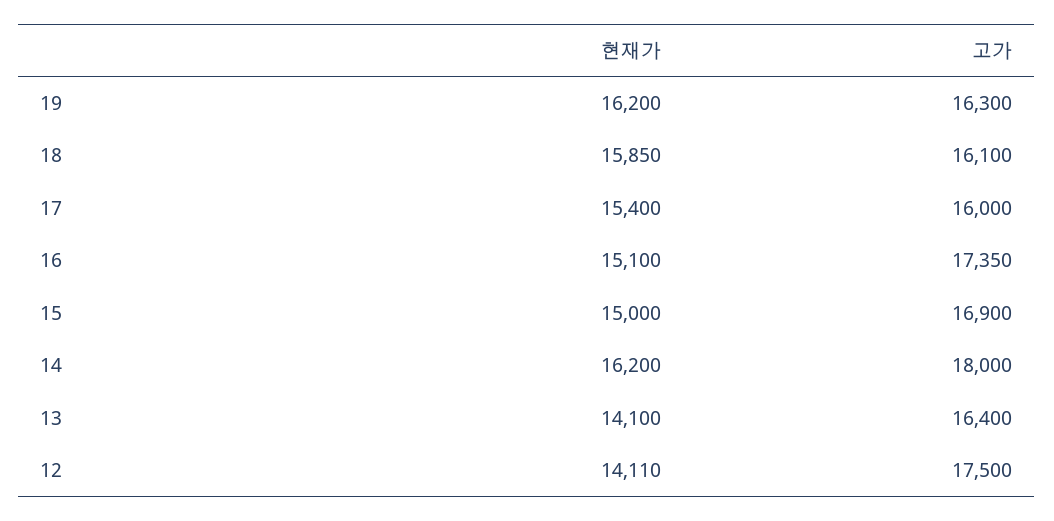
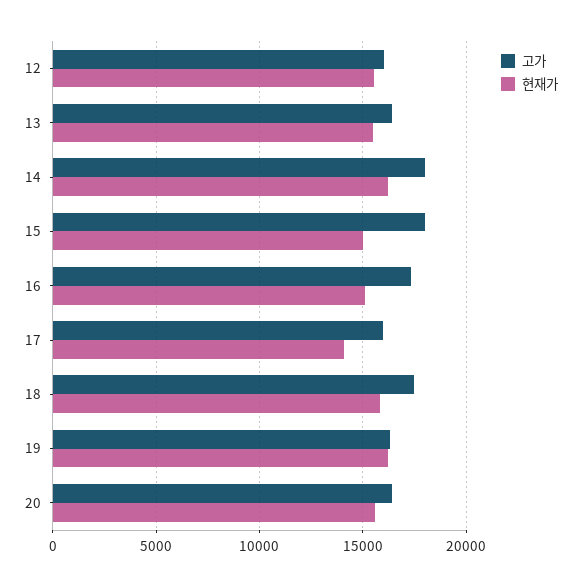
  {
    "현재가": {
      "19": 16200,
      "18": 15850,
-     "17": 15400,
+     "17": 14000,
      "16": 15100,
      "15": 15000,
      "14": 16200,
-     "13": 14100,
+     "13": 15500,
-     "12": 14110
+     "12": 15500,
+     "20": 15500
    },
    "고가": {
      "19": 16300,
-     "18": 16100,
+     "18": 17500,
      "17": 16000,
      "16": 17350,
-     "15": 16900,
+     "15": 18000,
      "14": 18000,
      "13": 16400,
-     "12": 17500
+     "12": 16000,
+     "20": 16500
    }
  }

